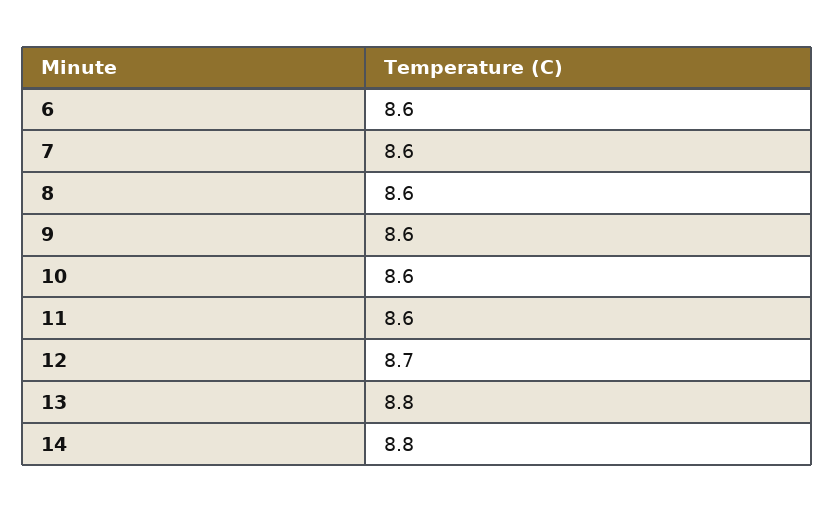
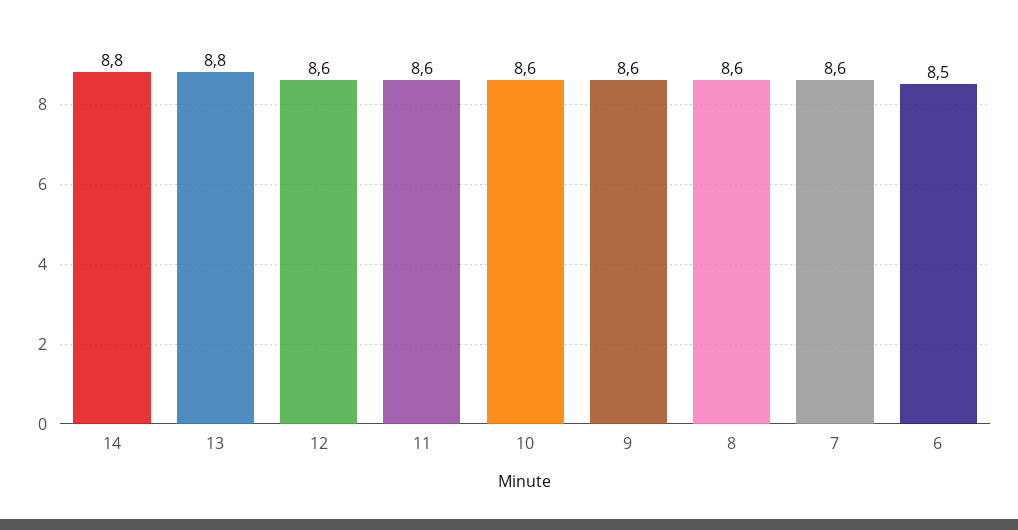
  {
-   "6": 8.6,
+   "6": 8.5,
    "7": 8.6,
    "8": 8.6,
    "9": 8.6,
    "10": 8.6,
    "11": 8.6,
-   "12": 8.7,
+   "12": 8.6,
    "13": 8.8,
    "14": 8.8
  }

